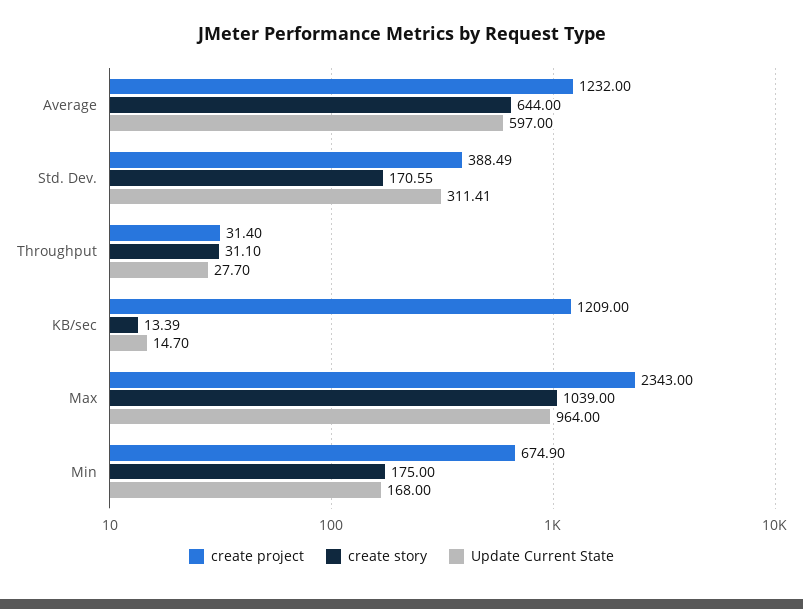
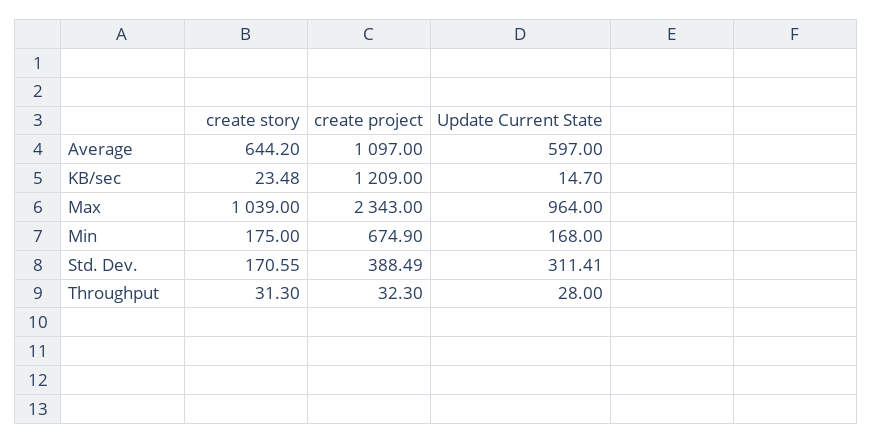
  {
    "create project": {
-     "Average": 1232,
+     "Average": 1097,
      "Std. Dev.": 388.49,
-     "Throughput": 31.4,
+     "Throughput": 32.3,
      "KB/sec": 1209,
      "Max": 2343,
      "Min": 674.9
    },
    "create story": {
-     "Average": 644,
+     "Average": 644.2,
      "Std. Dev.": 170.55,
-     "Throughput": 31.1,
+     "Throughput": 31.3,
-     "KB/sec": 13.39,
+     "KB/sec": 23.48,
      "Max": 1039,
      "Min": 175
    },
    "Update Current State": {
      "Average": 597,
      "Std. Dev.": 311.41,
-     "Throughput": 27.7,
+     "Throughput": 28,
      "KB/sec": 14.7,
      "Max": 964,
      "Min": 168
    }
  }

